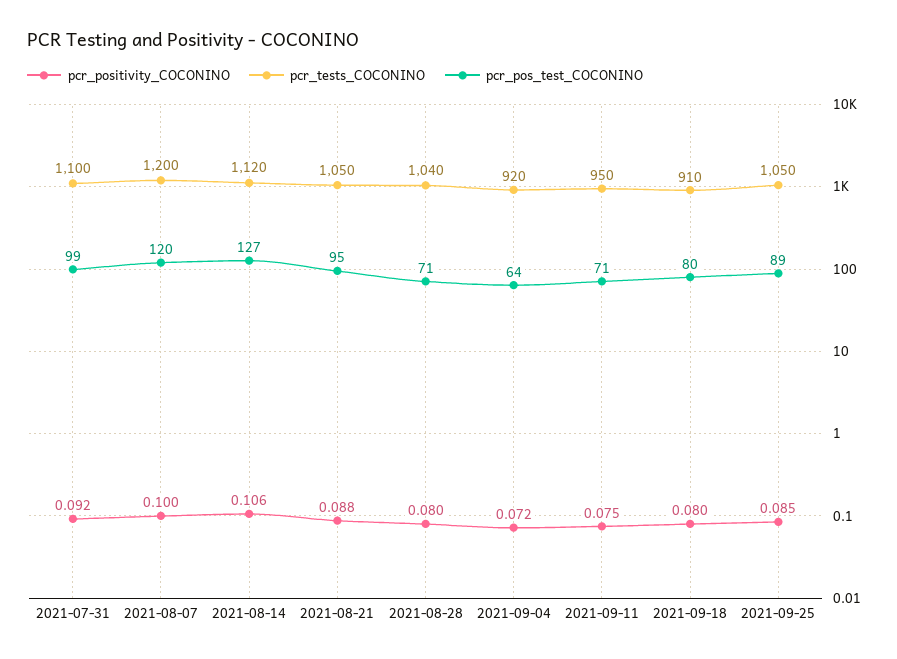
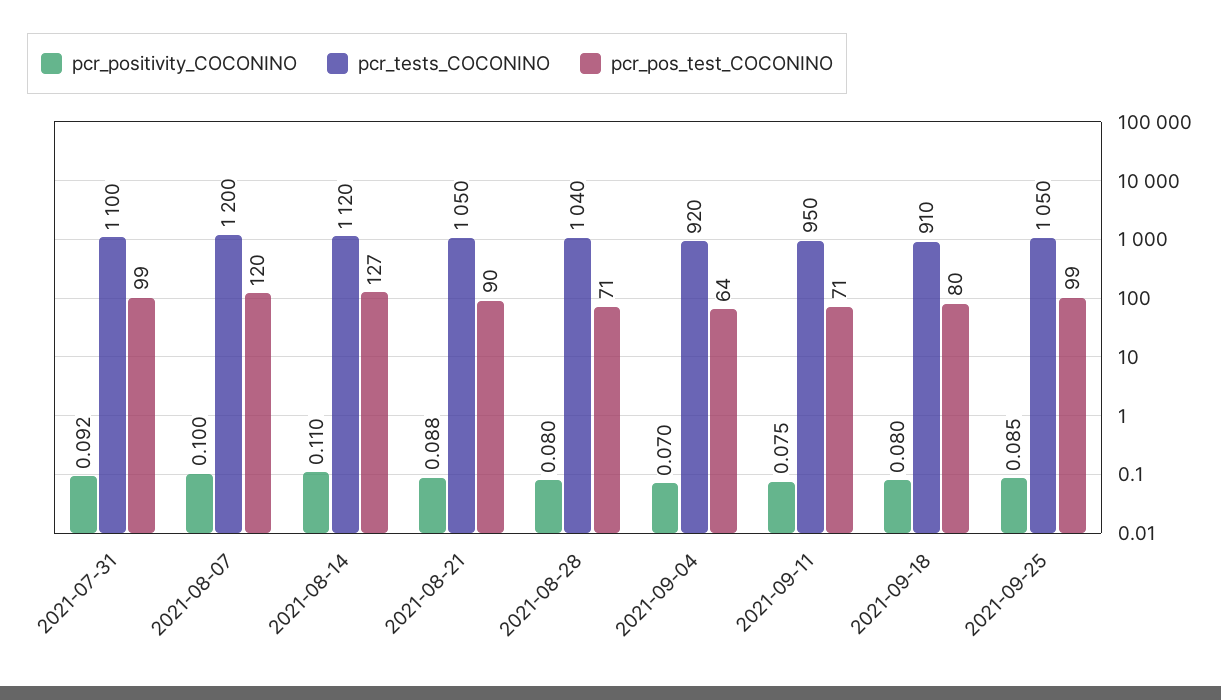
  {
    "pcr_positivity_COCONINO": {
      "2021-07-31": 0.092,
      "2021-08-07": 0.1,
-     "2021-08-14": 0.106,
+     "2021-08-14": 0.11,
      "2021-08-21": 0.088,
      "2021-08-28": 0.08,
-     "2021-09-04": 0.072,
+     "2021-09-04": 0.07,
      "2021-09-11": 0.075,
      "2021-09-18": 0.08,
      "2021-09-25": 0.085
    },
    "pcr_tests_COCONINO": {
      "2021-07-31": 1100,
      "2021-08-07": 1200,
      "2021-08-14": 1120,
      "2021-08-21": 1050,
      "2021-08-28": 1040,
      "2021-09-04": 920,
      "2021-09-11": 950,
      "2021-09-18": 910,
      "2021-09-25": 1050
    },
    "pcr_pos_test_COCONINO": {
      "2021-07-31": 99,
      "2021-08-07": 120,
      "2021-08-14": 127,
-     "2021-08-21": 95,
+     "2021-08-21": 90,
      "2021-08-28": 71,
      "2021-09-04": 64,
      "2021-09-11": 71,
      "2021-09-18": 80,
-     "2021-09-25": 89
+     "2021-09-25": 99
    }
  }

